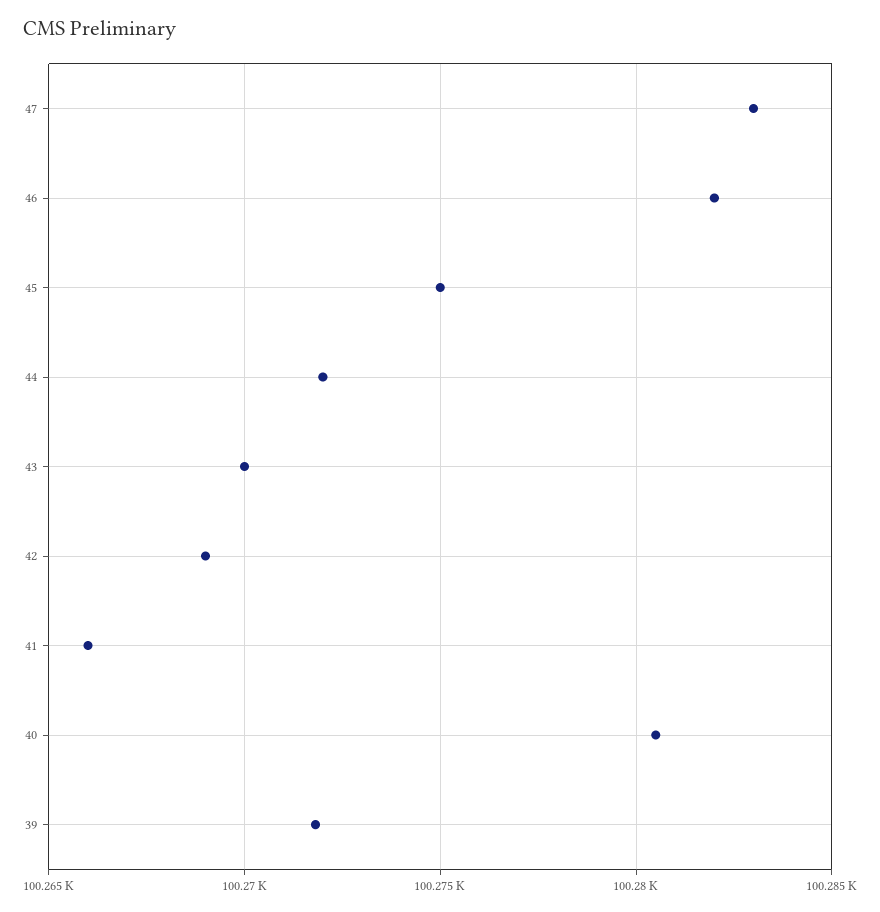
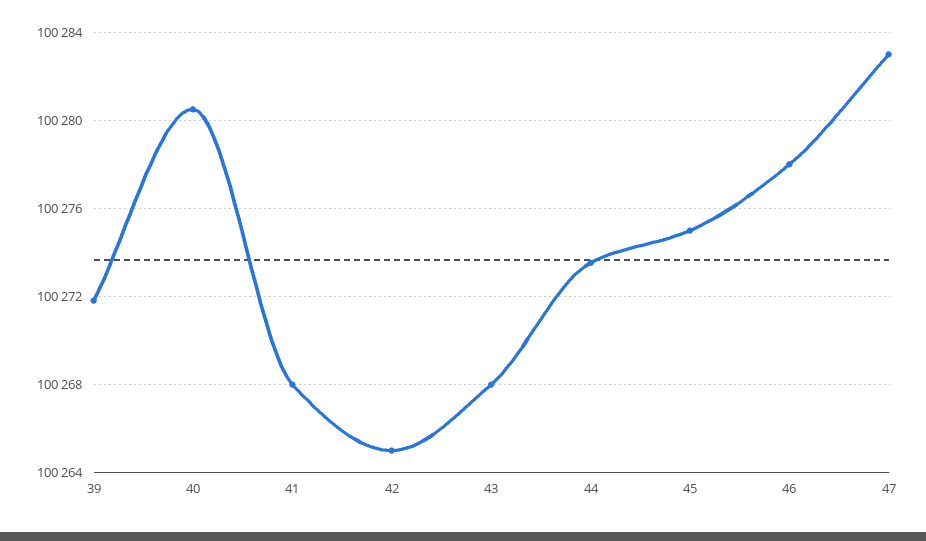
  {
    "47": 100283,
-   "46": 100282,
+   "46": 100278,
    "45": 100275,
-   "44": 100272,
+   "44": 100273.5,
-   "43": 100270,
+   "43": 100268,
-   "42": 100269,
+   "42": 100265,
-   "41": 100266,
+   "41": 100268,
    "40": 100280.5,
    "39": 100272
  }

